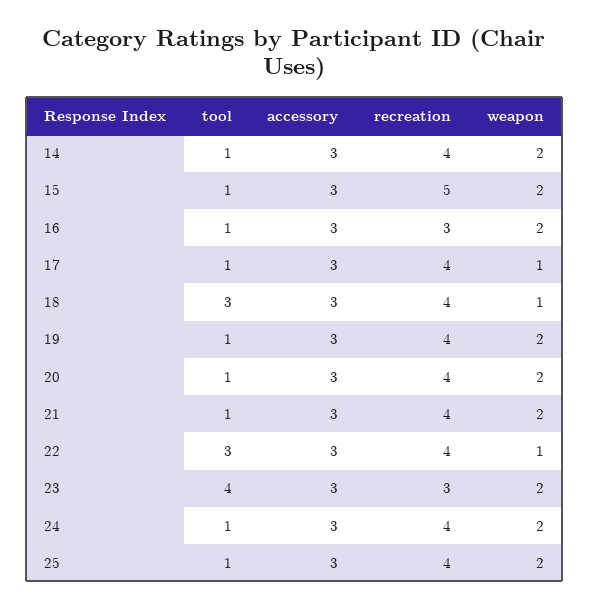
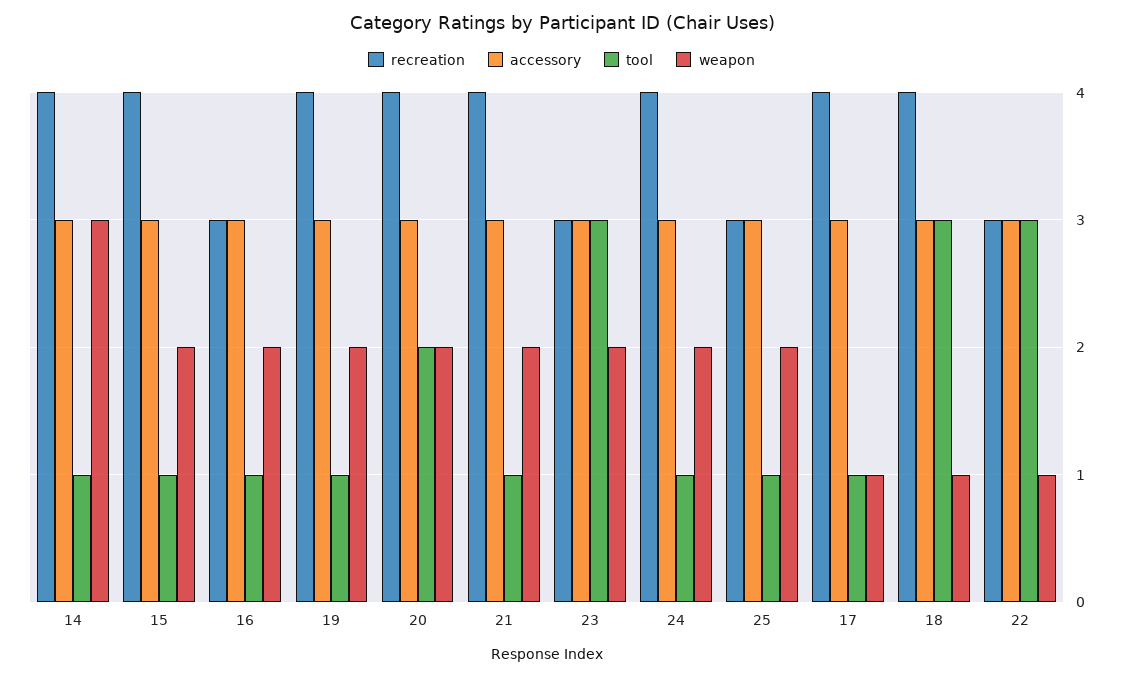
  {
    "tool": {
      "14": 1,
      "15": 1,
      "16": 1,
      "17": 1,
      "18": 3,
      "19": 1,
-     "20": 1,
+     "20": 2,
      "21": 1,
      "22": 3,
-     "23": 4,
+     "23": 3,
      "24": 1,
      "25": 1
    },
    "accessory": {
      "14": 3,
      "15": 3,
      "16": 3,
      "17": 3,
      "18": 3,
      "19": 3,
      "20": 3,
      "21": 3,
      "22": 3,
      "23": 3,
      "24": 3,
      "25": 3
    },
    "recreation": {
      "14": 4,
-     "15": 5,
+     "15": 4,
      "16": 3,
      "17": 4,
      "18": 4,
      "19": 4,
      "20": 4,
      "21": 4,
-     "22": 4,
+     "22": 3,
      "23": 3,
      "24": 4,
-     "25": 4
+     "25": 3
    },
    "weapon": {
-     "14": 2,
+     "14": 3,
      "15": 2,
      "16": 2,
      "17": 1,
      "18": 1,
      "19": 2,
      "20": 2,
      "21": 2,
      "22": 1,
      "23": 2,
      "24": 2,
      "25": 2
    }
  }

